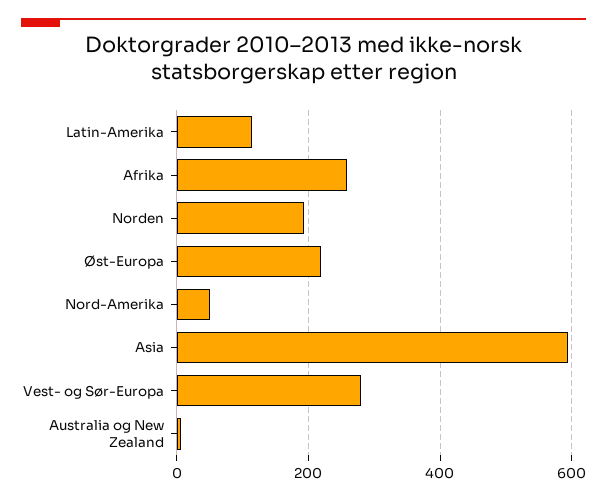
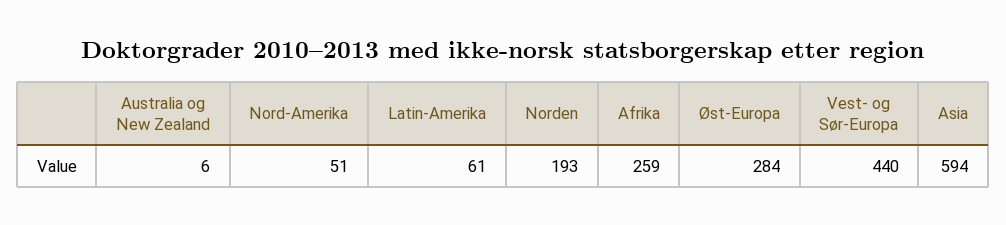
  {
-   "Latin-Amerika": 120,
+   "Latin-Amerika": 61,
    "Afrika": 259,
    "Norden": 193,
-   "Øst-Europa": 220,
+   "Øst-Europa": 284,
    "Nord-Amerika": 51,
    "Asia": 594,
-   "Vest- og Sør-Europa": 280,
+   "Vest- og Sør-Europa": 440,
    "Australia og New Zealand": 6
  }

